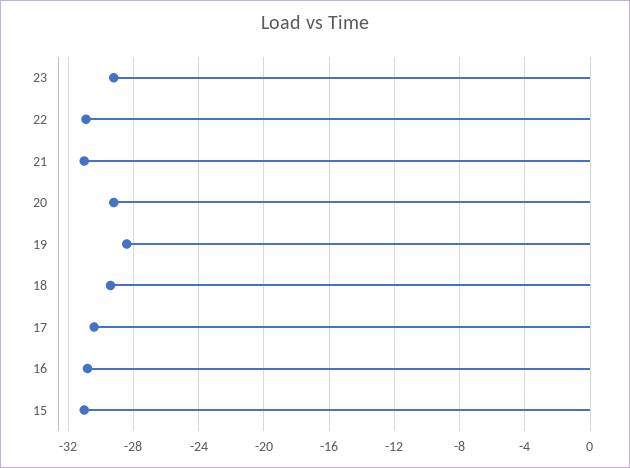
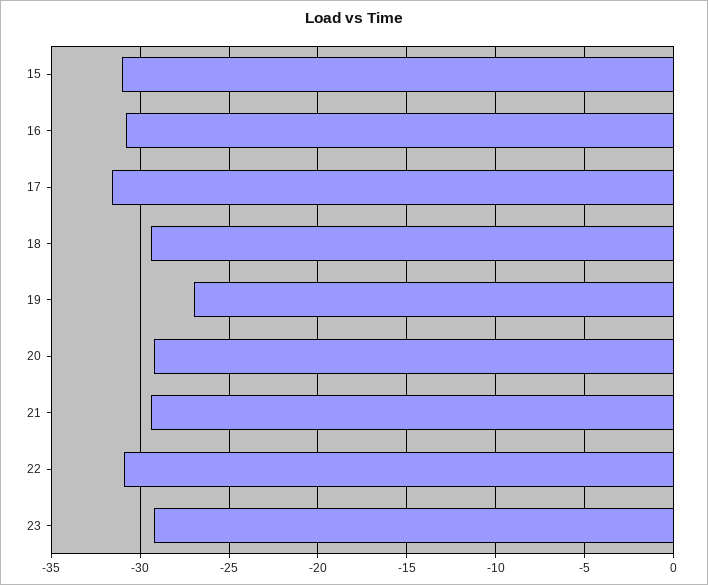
  {
    "23": -29,
    "22": -31,
-   "21": -31,
+   "21": -29.5,
    "20": -29,
-   "19": -28.5,
+   "19": -27,
    "18": -29.5,
-   "17": -30.5,
+   "17": -31.5,
    "16": -31,
    "15": -31
  }

